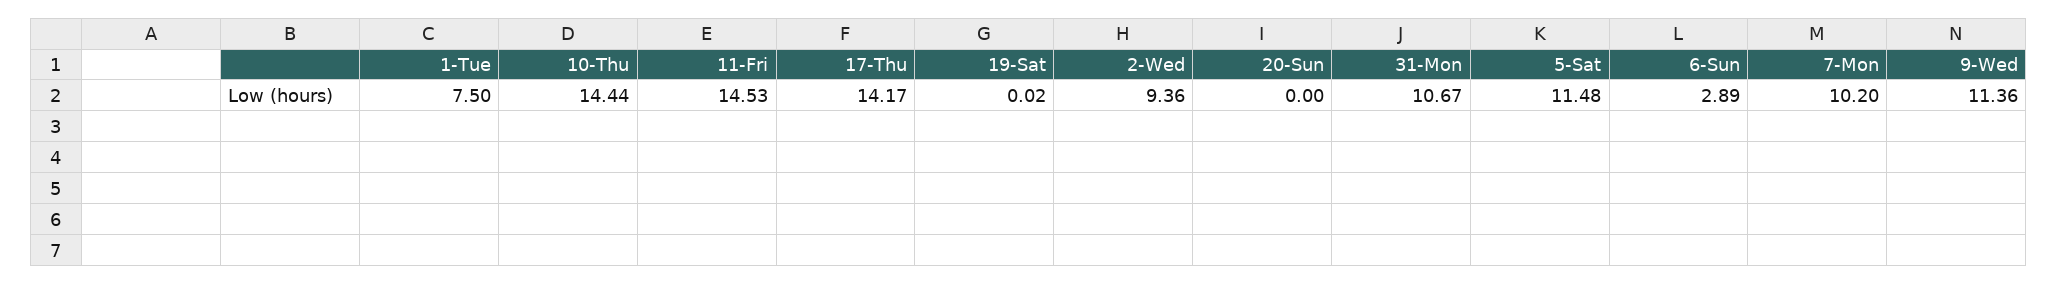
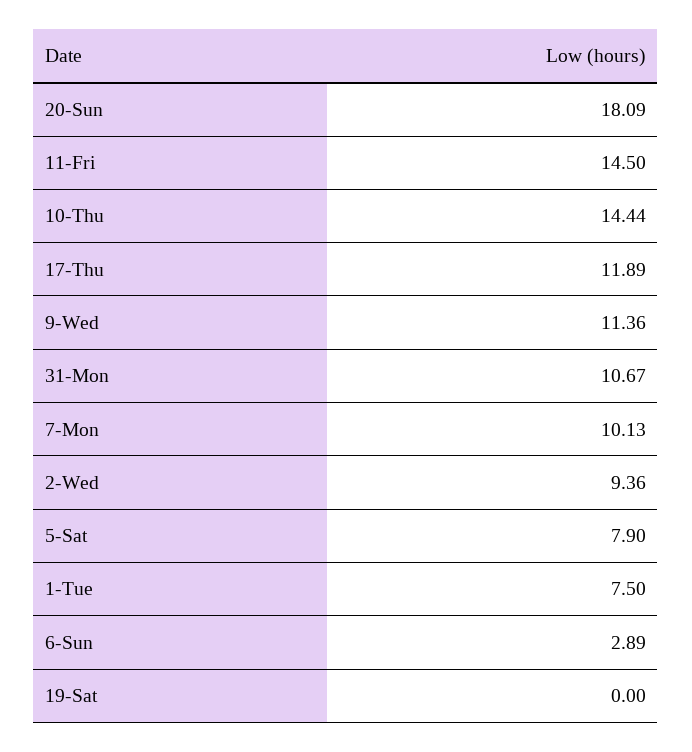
  {
    "1-Tue": 7.5,
    "10-Thu": 14.44,
-   "11-Fri": 14.53,
+   "11-Fri": 14.5,
-   "17-Thu": 14.17,
+   "17-Thu": 11.89,
-   "19-Sat": 0.02,
+   "19-Sat": 0,
    "2-Wed": 9.36,
-   "20-Sun": 0,
+   "20-Sun": 18.09,
    "31-Mon": 10.67,
-   "5-Sat": 11.48,
+   "5-Sat": 7.9,
    "6-Sun": 2.89,
-   "7-Mon": 10.2,
+   "7-Mon": 10.13,
    "9-Wed": 11.36
  }

